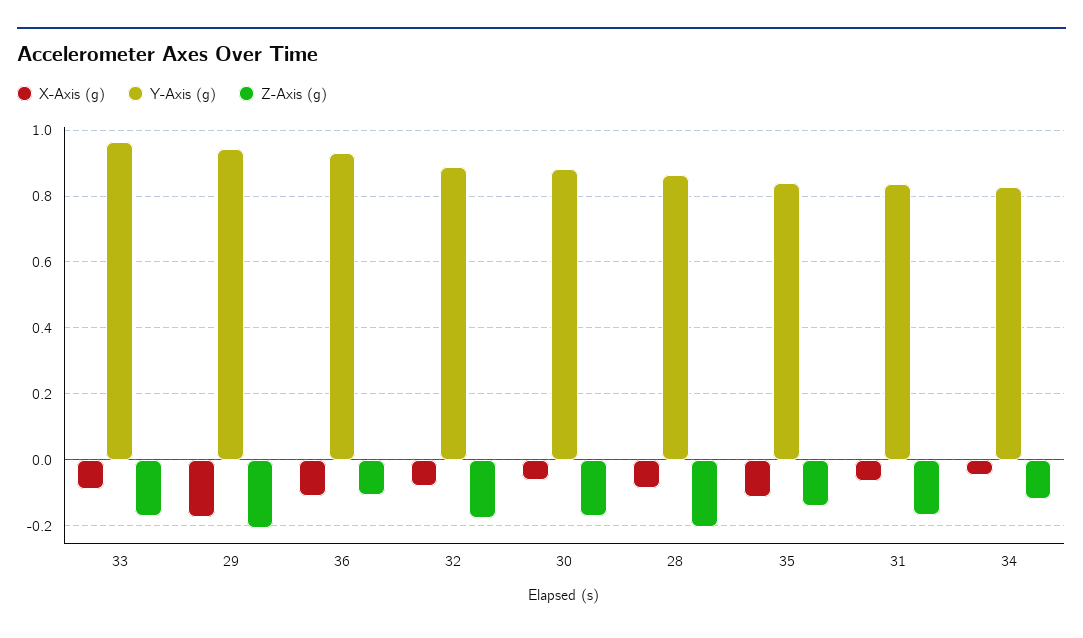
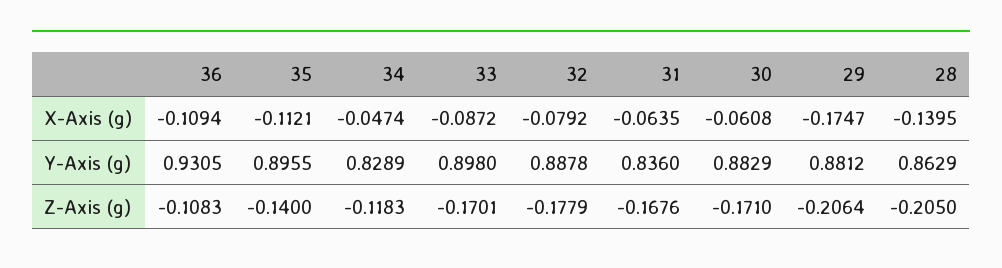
  {
    "X-Axis (g)": {
      "33": -0.0872,
      "29": -0.1747,
      "36": -0.1094,
      "32": -0.0792,
      "30": -0.0608,
-     "28": -0.08,
+     "28": -0.1395,
      "35": -0.1121,
      "31": -0.0635,
      "34": -0.0474
    },
    "Y-Axis (g)": {
-     "33": 0.96,
+     "33": 0.898,
-     "29": 0.94,
+     "29": 0.8812,
      "36": 0.9305,
      "32": 0.8878,
      "30": 0.8829,
      "28": 0.8629,
-     "35": 0.84,
+     "35": 0.8955,
      "31": 0.836,
      "34": 0.8289
    },
    "Z-Axis (g)": {
      "33": -0.1701,
      "29": -0.2064,
      "36": -0.1083,
      "32": -0.1779,
      "30": -0.171,
      "28": -0.205,
      "35": -0.14,
      "31": -0.1676,
      "34": -0.1183
    }
  }

